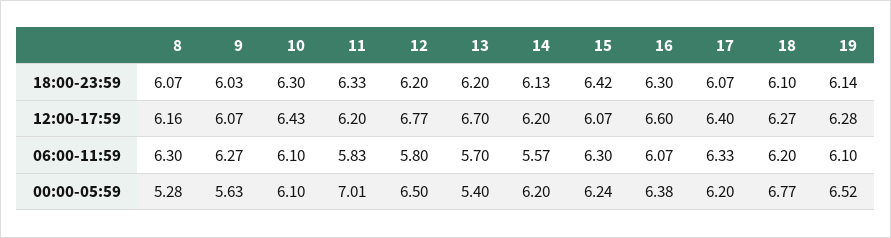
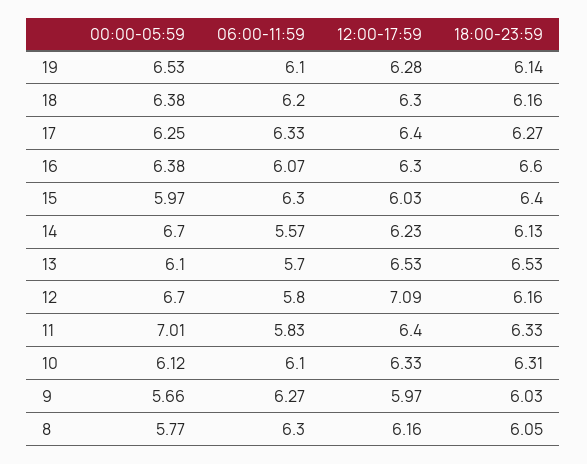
  {
    "8": {
-     "18:00-23:59": 6.07,
+     "18:00-23:59": 6.05,
      "12:00-17:59": 6.16,
      "06:00-11:59": 6.3,
-     "00:00-05:59": 5.28
+     "00:00-05:59": 5.77
    },
    "9": {
      "18:00-23:59": 6.03,
-     "12:00-17:59": 6.07,
+     "12:00-17:59": 5.97,
      "06:00-11:59": 6.27,
-     "00:00-05:59": 5.63
+     "00:00-05:59": 5.66
    },
    "10": {
-     "18:00-23:59": 6.3,
+     "18:00-23:59": 6.31,
-     "12:00-17:59": 6.43,
+     "12:00-17:59": 6.33,
      "06:00-11:59": 6.1,
-     "00:00-05:59": 6.1
+     "00:00-05:59": 6.12
    },
    "11": {
      "18:00-23:59": 6.33,
-     "12:00-17:59": 6.2,
+     "12:00-17:59": 6.4,
      "06:00-11:59": 5.83,
      "00:00-05:59": 7.01
    },
    "12": {
-     "18:00-23:59": 6.2,
+     "18:00-23:59": 6.16,
-     "12:00-17:59": 6.77,
+     "12:00-17:59": 7.09,
      "06:00-11:59": 5.8,
-     "00:00-05:59": 6.5
+     "00:00-05:59": 6.7
    },
    "13": {
-     "18:00-23:59": 6.2,
+     "18:00-23:59": 6.53,
-     "12:00-17:59": 6.7,
+     "12:00-17:59": 6.53,
      "06:00-11:59": 5.7,
-     "00:00-05:59": 5.4
+     "00:00-05:59": 6.1
    },
    "14": {
      "18:00-23:59": 6.13,
-     "12:00-17:59": 6.2,
+     "12:00-17:59": 6.23,
      "06:00-11:59": 5.57,
-     "00:00-05:59": 6.2
+     "00:00-05:59": 6.7
    },
    "15": {
-     "18:00-23:59": 6.42,
+     "18:00-23:59": 6.4,
-     "12:00-17:59": 6.07,
+     "12:00-17:59": 6.03,
      "06:00-11:59": 6.3,
-     "00:00-05:59": 6.24
+     "00:00-05:59": 5.97
    },
    "16": {
-     "18:00-23:59": 6.3,
+     "18:00-23:59": 6.6,
-     "12:00-17:59": 6.6,
+     "12:00-17:59": 6.3,
      "06:00-11:59": 6.07,
      "00:00-05:59": 6.38
    },
    "17": {
-     "18:00-23:59": 6.07,
+     "18:00-23:59": 6.27,
      "12:00-17:59": 6.4,
      "06:00-11:59": 6.33,
-     "00:00-05:59": 6.2
+     "00:00-05:59": 6.25
    },
    "18": {
-     "18:00-23:59": 6.1,
+     "18:00-23:59": 6.16,
-     "12:00-17:59": 6.27,
+     "12:00-17:59": 6.3,
      "06:00-11:59": 6.2,
-     "00:00-05:59": 6.77
+     "00:00-05:59": 6.38
    },
    "19": {
      "18:00-23:59": 6.14,
      "12:00-17:59": 6.28,
      "06:00-11:59": 6.1,
-     "00:00-05:59": 6.52
+     "00:00-05:59": 6.53
    }
  }

